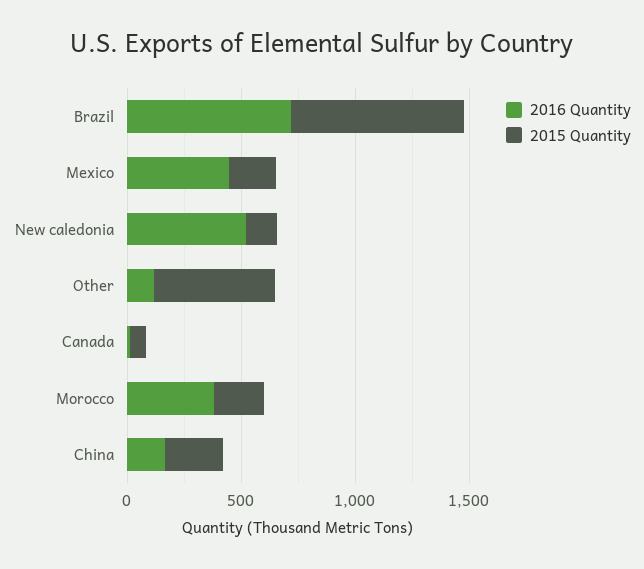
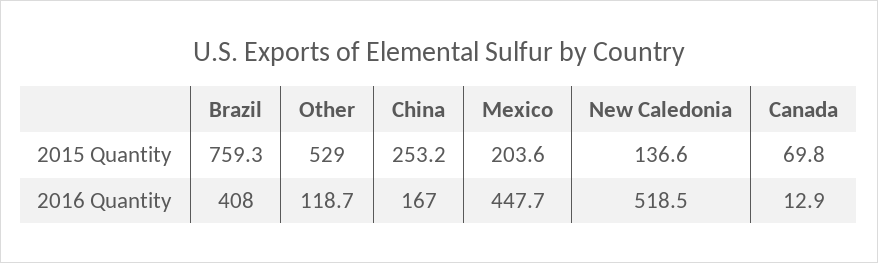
  {
    "2016 Quantity": {
-     "Brazil": 700,
+     "Brazil": 408,
      "Mexico": 447.7,
      "New caledonia": 518.5,
      "Other": 118.7,
      "Canada": 12.9,
-     "Morocco": 400,
      "China": 167
    },
    "2015 Quantity": {
      "Brazil": 759.3,
      "Mexico": 203.6,
      "New caledonia": 136.6,
      "Other": 529,
      "Canada": 69.8,
-     "Morocco": 200,
      "China": 253.2
    }
  }

